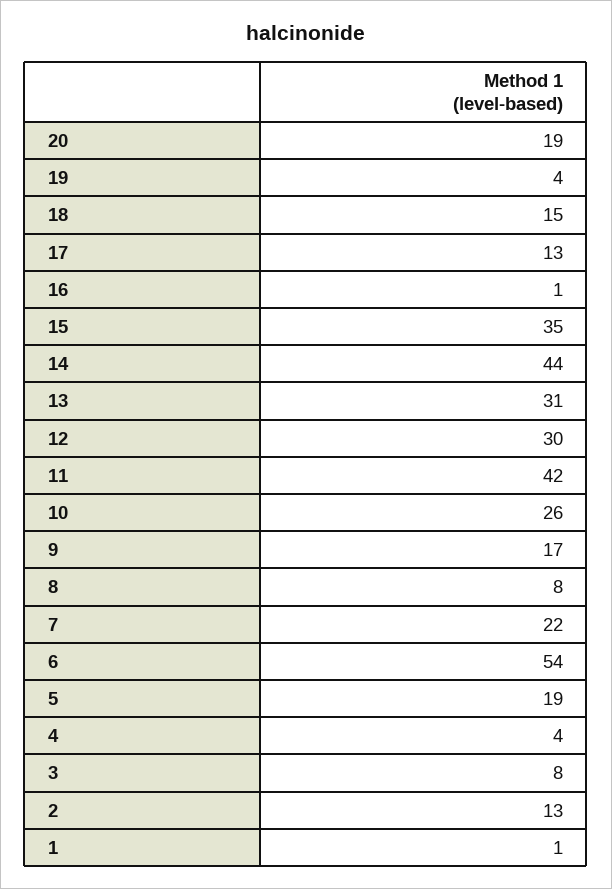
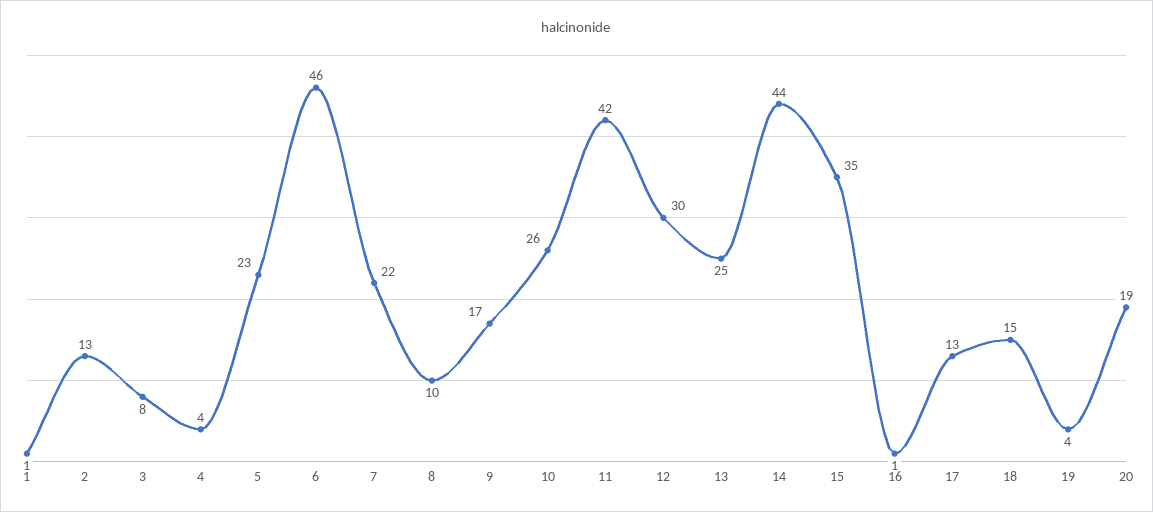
  {
    "20": 19,
    "19": 4,
    "18": 15,
    "17": 13,
    "16": 1,
    "15": 35,
    "14": 44,
-   "13": 31,
+   "13": 25,
    "12": 30,
    "11": 42,
    "10": 26,
    "9": 17,
-   "8": 8,
+   "8": 10,
    "7": 22,
-   "6": 54,
+   "6": 46,
-   "5": 19,
+   "5": 23,
    "4": 4,
    "3": 8,
    "2": 13,
    "1": 1
  }

